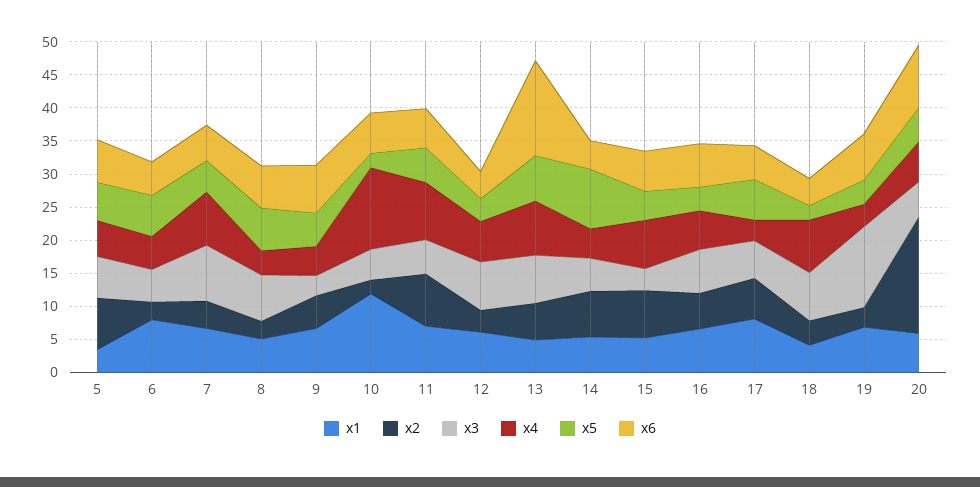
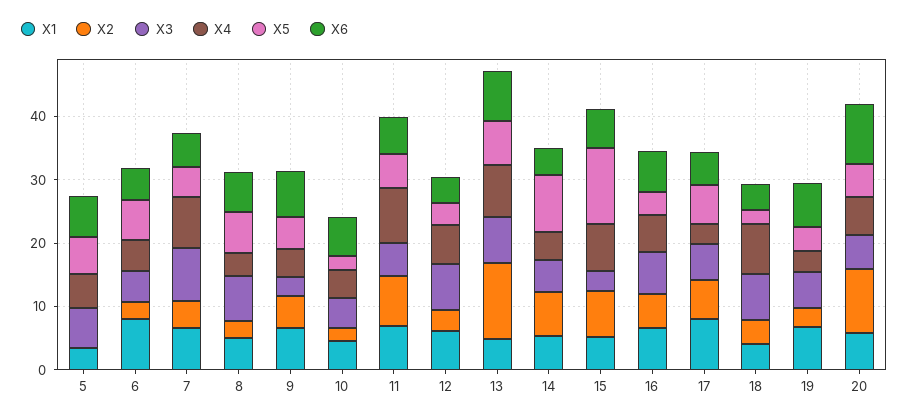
  {
    "x1": {
      "5": 4,
      "6": 8,
      "7": 6,
      "8": 6,
      "9": 6,
-     "10": 12.5,
+     "10": 4,
      "11": 8,
      "12": 6,
      "13": 4,
      "14": 6,
      "15": 6,
      "16": 6,
      "17": 8,
      "18": 4,
      "19": 6,
      "20": 6
    },
    "x2": {
-     "5": 7.5,
+     "5": 0,
      "6": 2,
      "7": 4,
      "8": 2,
      "9": 4,
      "10": 2,
      "11": 8,
      "12": 4,
-     "13": 5,
+     "13": 12,
      "14": 6,
      "15": 8,
      "16": 6,
      "17": 6,
      "18": 4,
      "19": 4,
-     "20": 17.5
+     "20": 10
    },
    "x3": {
      "5": 6,
      "6": 4,
      "7": 8,
      "8": 8,
      "9": 4,
      "10": 4,
      "11": 6,
      "12": 8,
      "13": 8,
      "14": 4,
      "15": 4,
      "16": 6,
      "17": 6,
      "18": 8,
-     "19": 12.5,
+     "19": 6,
      "20": 6
    },
    "x4": {
      "5": 6,
      "6": 6,
      "7": 8,
      "8": 4,
      "9": 4,
-     "10": 12.5,
+     "10": 4,
      "11": 8,
      "12": 6,
      "13": 8,
      "14": 4,
      "15": 8,
      "16": 6,
      "17": 4,
      "18": 8,
      "19": 4,
      "20": 6
    },
    "x5": {
      "5": 6,
      "6": 6,
      "7": 4,
      "8": 6,
      "9": 6,
      "10": 2,
      "11": 6,
      "12": 4,
      "13": 6,
      "14": 10,
-     "15": 5,
+     "15": 12,
      "16": 4,
      "17": 6,
      "18": 2,
      "19": 4,
      "20": 6
    },
    "x6": {
      "5": 6,
      "6": 6,
      "7": 6,
      "8": 6,
      "9": 8,
      "10": 6,
      "11": 6,
      "12": 4,
-     "13": 15,
+     "13": 8,
      "14": 4,
      "15": 6,
      "16": 6,
      "17": 6,
      "18": 4,
      "19": 6,
      "20": 10
    }
  }

